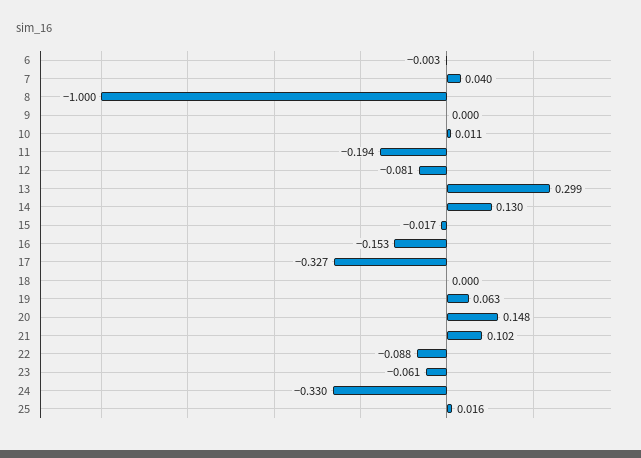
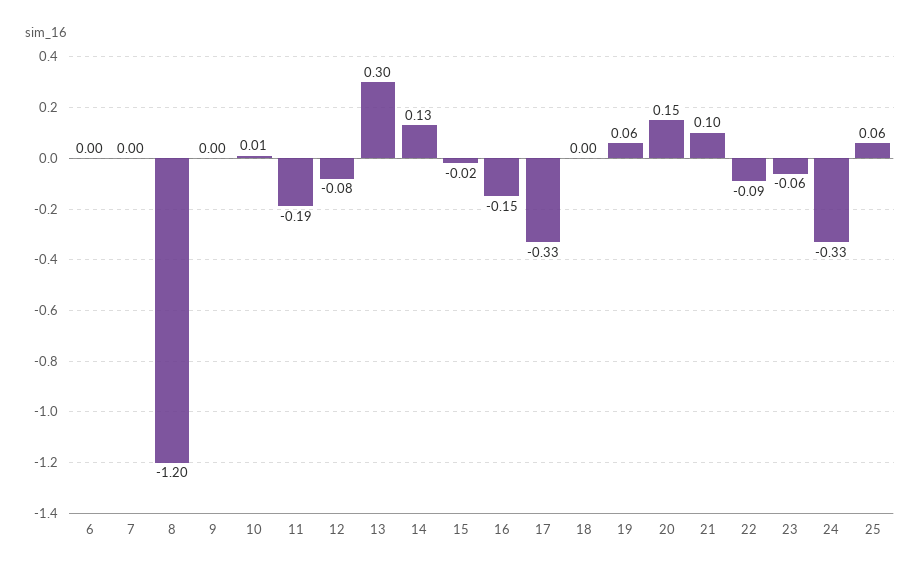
  {
    "6": -0.003,
-   "7": 0.04,
+   "7": 0,
-   "8": -1,
+   "8": -1.2,
    "9": 0,
    "10": 0.011,
    "11": -0.194,
    "12": -0.081,
    "13": 0.299,
    "14": 0.13,
    "15": -0.017,
    "16": -0.153,
    "17": -0.327,
    "18": 0,
    "19": 0.063,
    "20": 0.148,
    "21": 0.102,
    "22": -0.088,
    "23": -0.061,
    "24": -0.33,
-   "25": 0.016
+   "25": 0.06
  }

